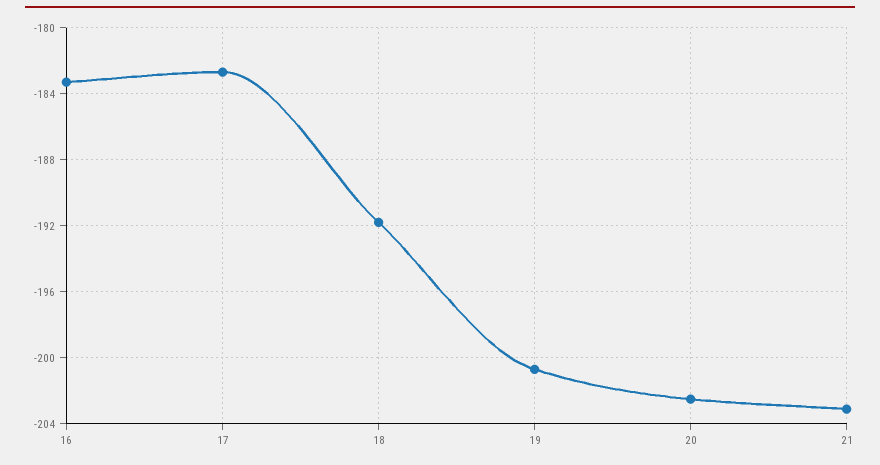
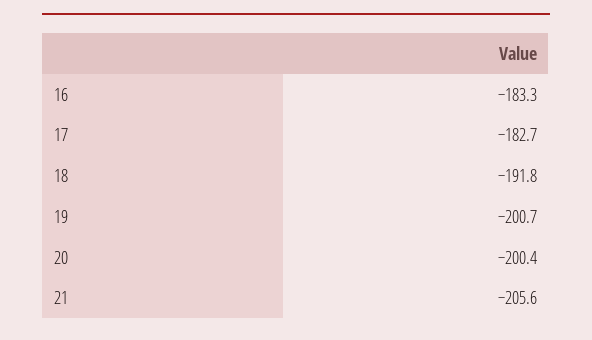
  {
    "16": -183.3,
    "17": -182.7,
    "18": -191.8,
    "19": -200.7,
-   "20": -202.5,
+   "20": -200.4,
-   "21": -203
+   "21": -205.6
  }

